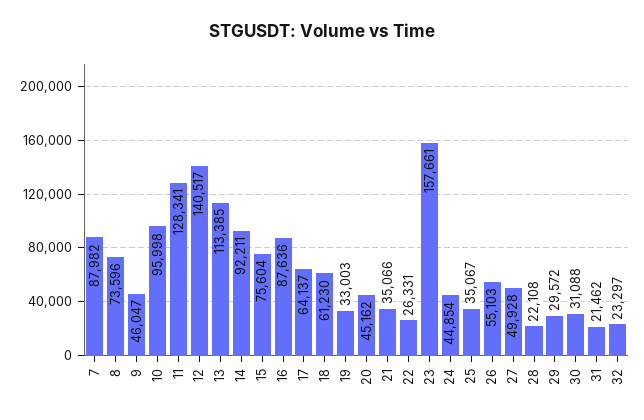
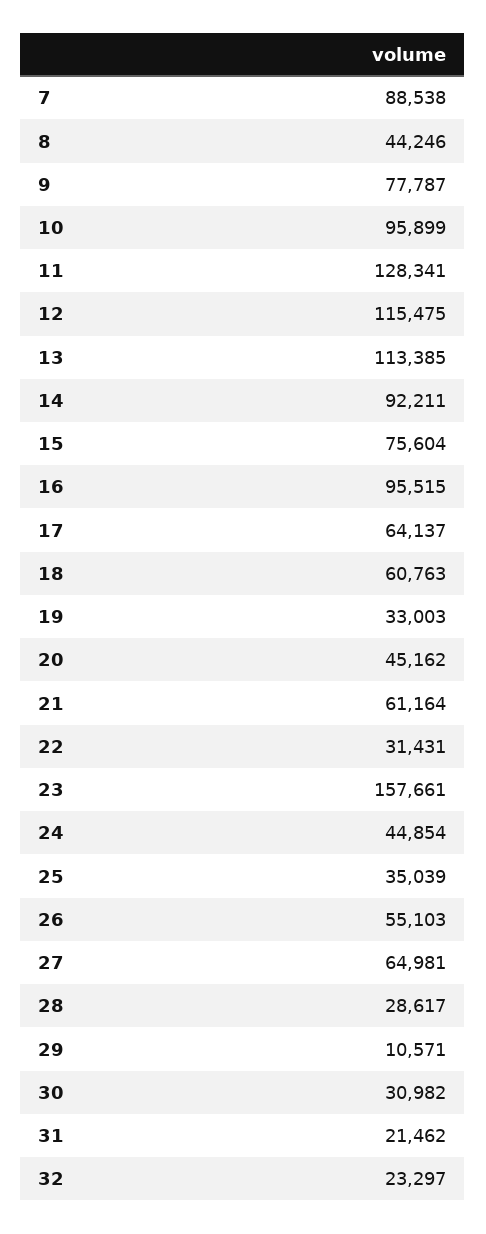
  {
-   "7": 87982,
+   "7": 88538,
-   "8": 73596,
+   "8": 44246,
-   "9": 46047,
+   "9": 77787,
-   "10": 95998,
+   "10": 95899,
    "11": 128341,
-   "12": 140517,
+   "12": 115475,
    "13": 113385,
    "14": 92211,
    "15": 75604,
-   "16": 87636,
+   "16": 95515,
    "17": 64137,
-   "18": 61230,
+   "18": 60763,
    "19": 33003,
    "20": 45162,
-   "21": 35066,
+   "21": 61164,
-   "22": 26331,
+   "22": 31431,
    "23": 157661,
    "24": 44854,
-   "25": 35067,
+   "25": 35039,
    "26": 55103,
-   "27": 49928,
+   "27": 64981,
-   "28": 22108,
+   "28": 28617,
-   "29": 29572,
+   "29": 10571,
-   "30": 31088,
+   "30": 30982,
    "31": 21462,
    "32": 23297
  }

